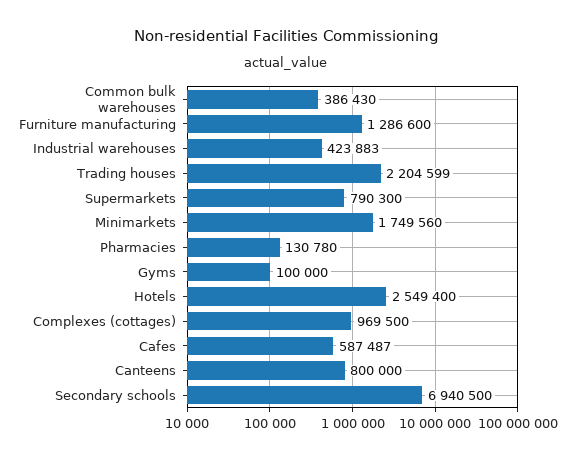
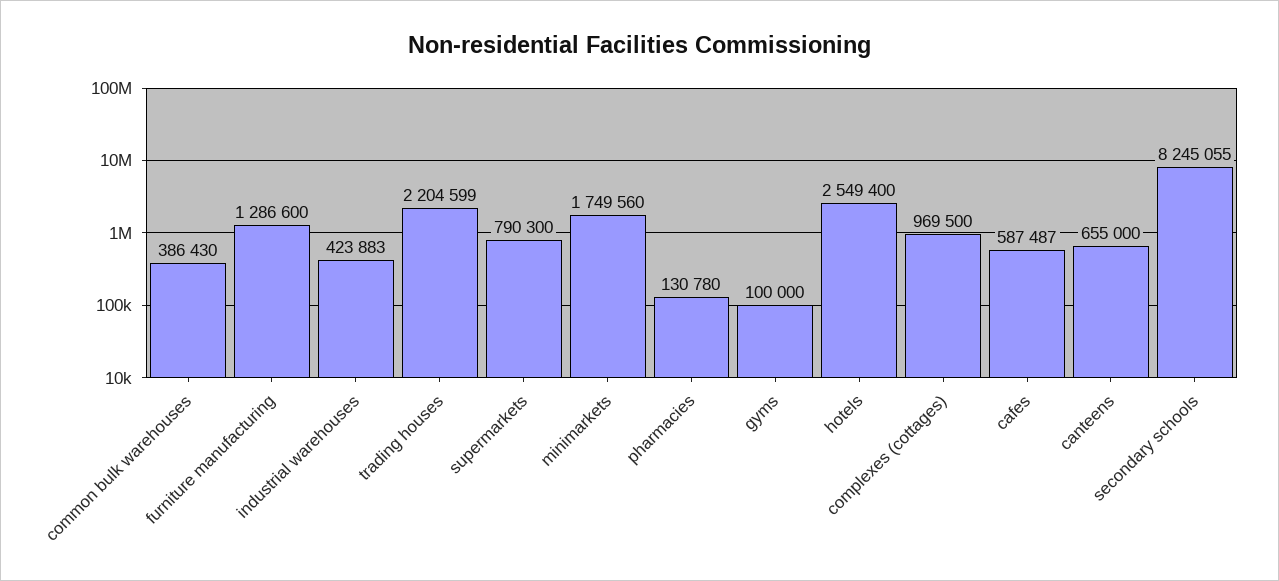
  {
    "Common bulk warehouses": 386430,
    "Furniture manufacturing": 1286600,
    "Industrial warehouses": 423883,
    "Trading houses": 2204599,
    "Supermarkets": 790300,
    "Minimarkets": 1749560,
    "Pharmacies": 130780,
    "Gyms": 100000,
    "Hotels": 2549400,
    "Complexes (cottages)": 969500,
    "Cafes": 587487,
-   "Canteens": 800000,
+   "Canteens": 655000,
-   "Secondary schools": 6940500
+   "Secondary schools": 8245055
  }

